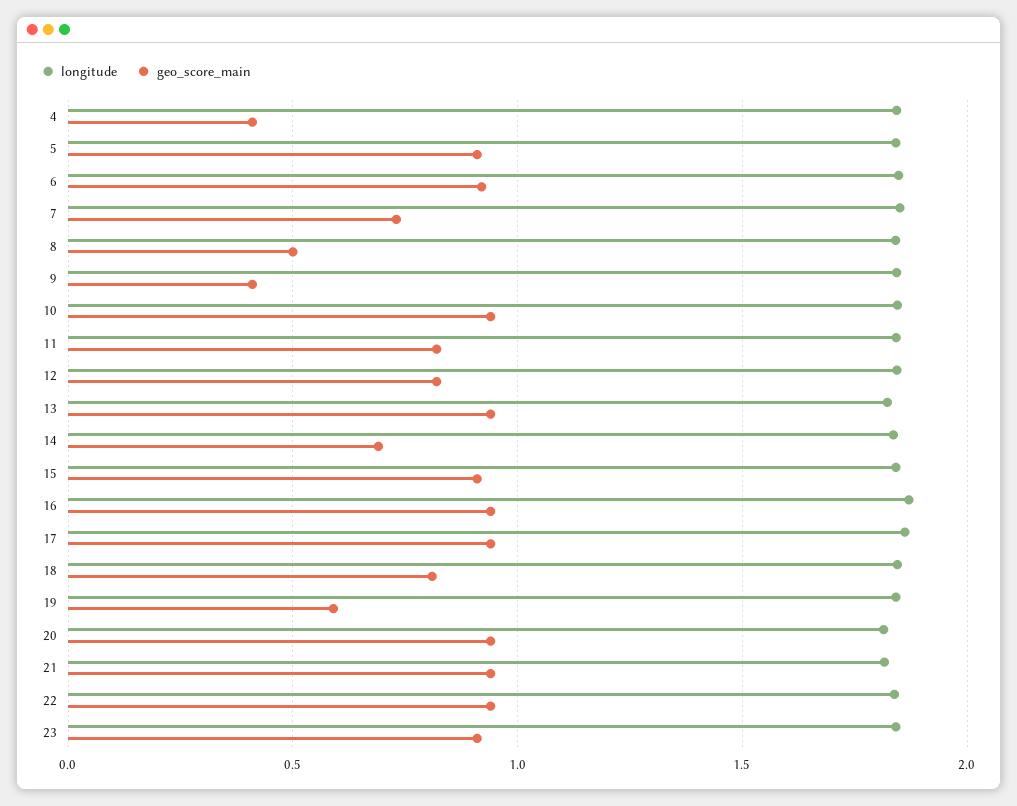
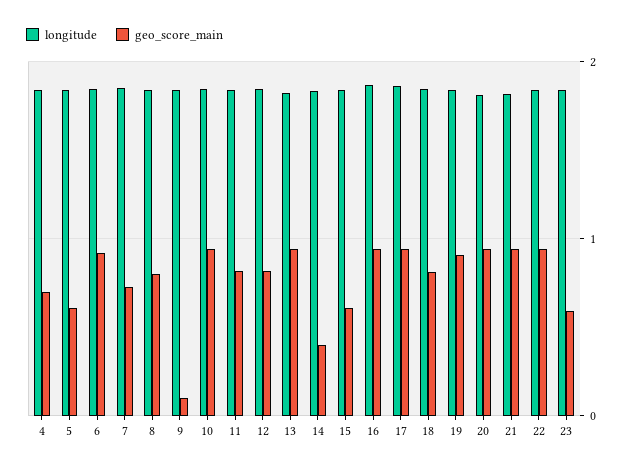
  {
    "longitude": {
      "4": 1.85,
      "5": 1.85,
      "6": 1.85,
      "7": 1.85,
      "8": 1.85,
      "9": 1.85,
      "10": 1.85,
      "11": 1.85,
      "12": 1.85,
      "13": 1.8,
      "14": 1.85,
      "15": 1.85,
      "16": 1.85,
      "17": 1.85,
      "18": 1.85,
      "19": 1.85,
      "20": 1.8,
      "21": 1.8,
      "22": 1.85,
      "23": 1.85
    },
    "geo_score_main": {
-     "4": 0.4,
+     "4": 0.7,
-     "5": 0.9,
+     "5": 0.6,
      "6": 0.9,
      "7": 0.75,
-     "8": 0.5,
+     "8": 0.8,
-     "9": 0.4,
+     "9": 0.1,
      "10": 0.95,
      "11": 0.8,
      "12": 0.8,
      "13": 0.95,
-     "14": 0.7,
+     "14": 0.4,
-     "15": 0.9,
+     "15": 0.6,
      "16": 0.95,
      "17": 0.95,
      "18": 0.8,
-     "19": 0.6,
+     "19": 0.9,
      "20": 0.95,
      "21": 0.95,
      "22": 0.95,
-     "23": 0.9
+     "23": 0.6
    }
  }

